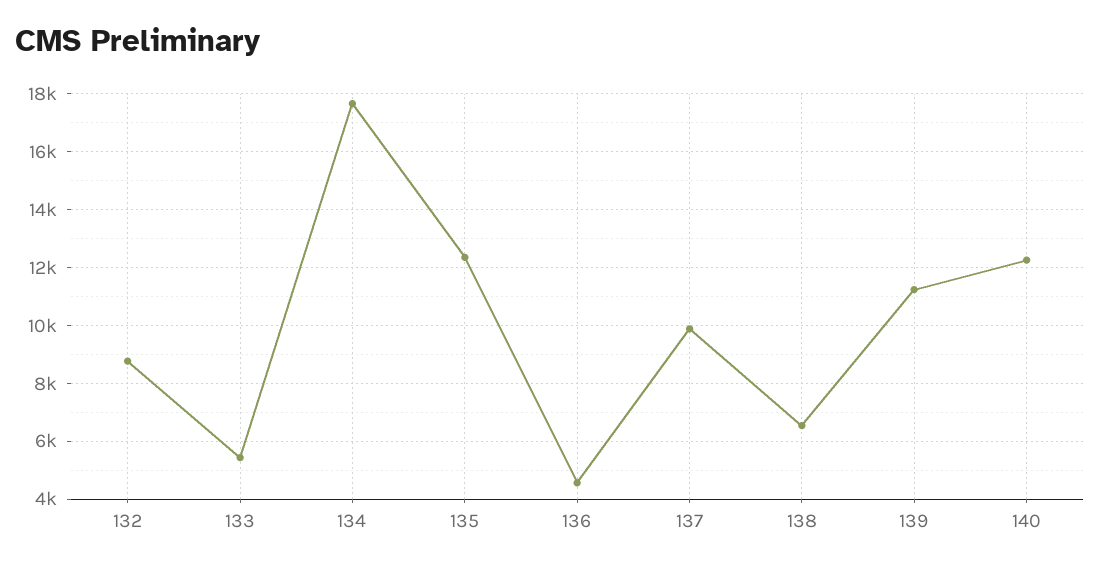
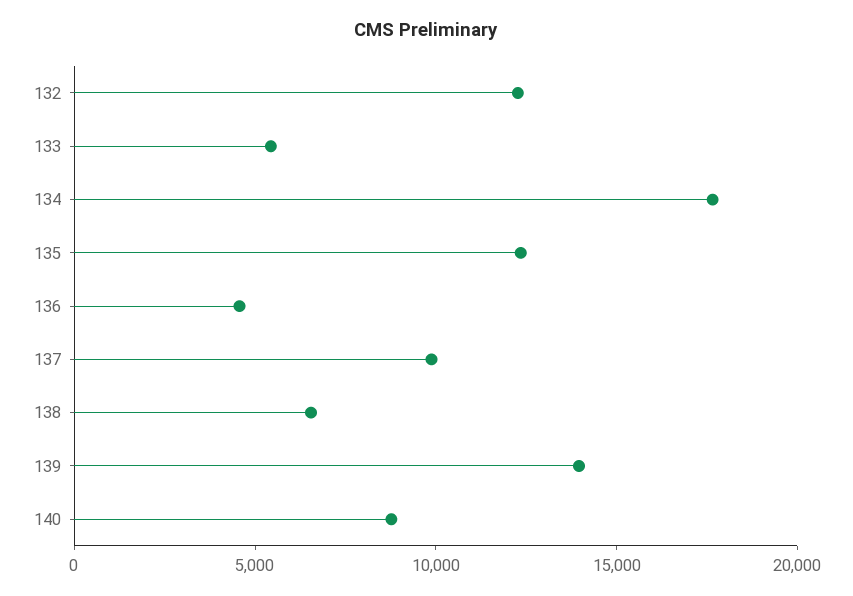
  {
-   "132": 8750,
+   "132": 12000,
    "133": 5500,
    "134": 17750,
    "135": 12250,
    "136": 4500,
    "137": 10000,
    "138": 6500,
-   "139": 11250,
+   "139": 14000,
-   "140": 12250
+   "140": 9000
  }

